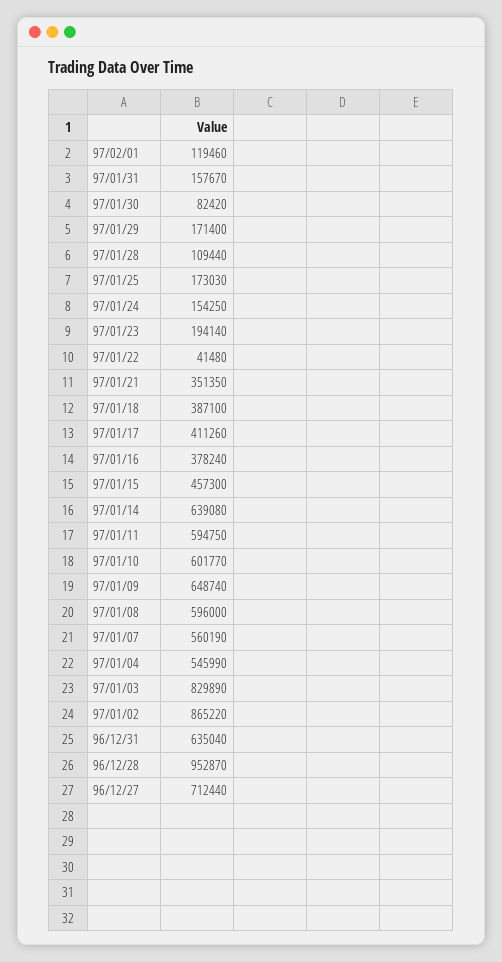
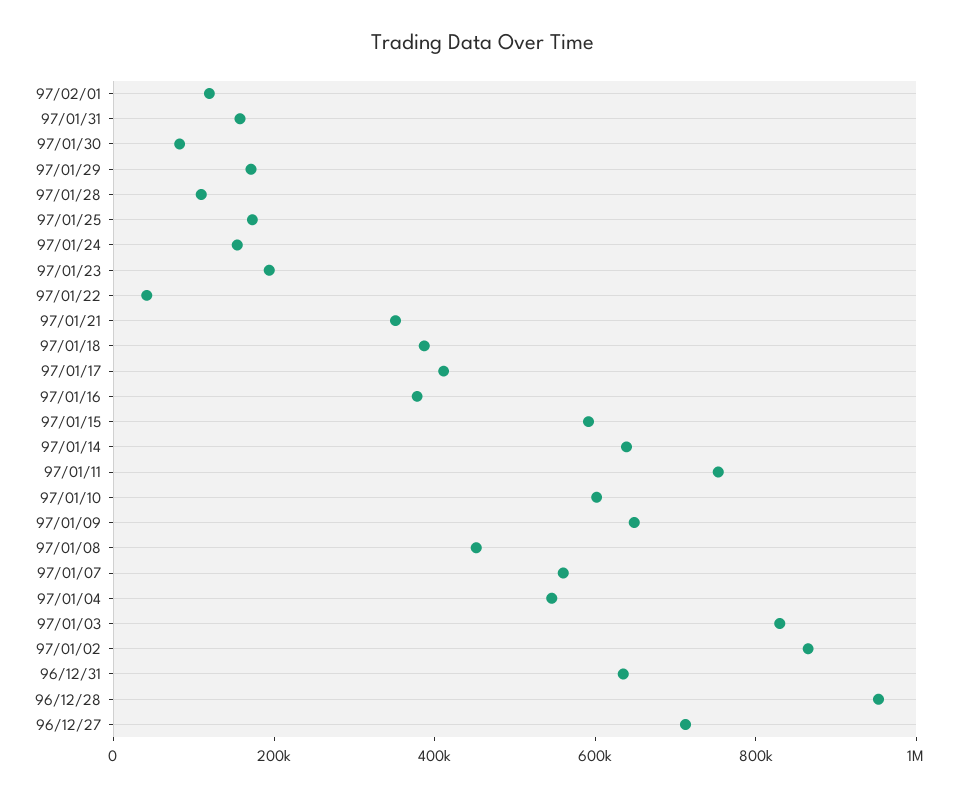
  {
    "97/02/01": 119460,
    "97/01/31": 157670,
    "97/01/30": 82420,
    "97/01/29": 171400,
    "97/01/28": 109440,
    "97/01/25": 173030,
    "97/01/24": 154250,
    "97/01/23": 194140,
    "97/01/22": 41480,
    "97/01/21": 351350,
    "97/01/18": 387100,
    "97/01/17": 411260,
    "97/01/16": 378240,
-   "97/01/15": 457300,
+   "97/01/15": 600000,
    "97/01/14": 639080,
-   "97/01/11": 594750,
+   "97/01/11": 750000,
    "97/01/10": 601770,
    "97/01/09": 648740,
-   "97/01/08": 596000,
+   "97/01/08": 450000,
    "97/01/07": 560190,
    "97/01/04": 545990,
    "97/01/03": 829890,
    "97/01/02": 865220,
    "96/12/31": 635040,
    "96/12/28": 952870,
    "96/12/27": 712440
  }

